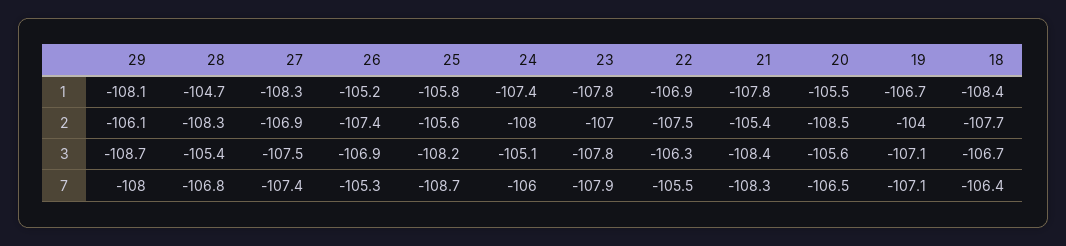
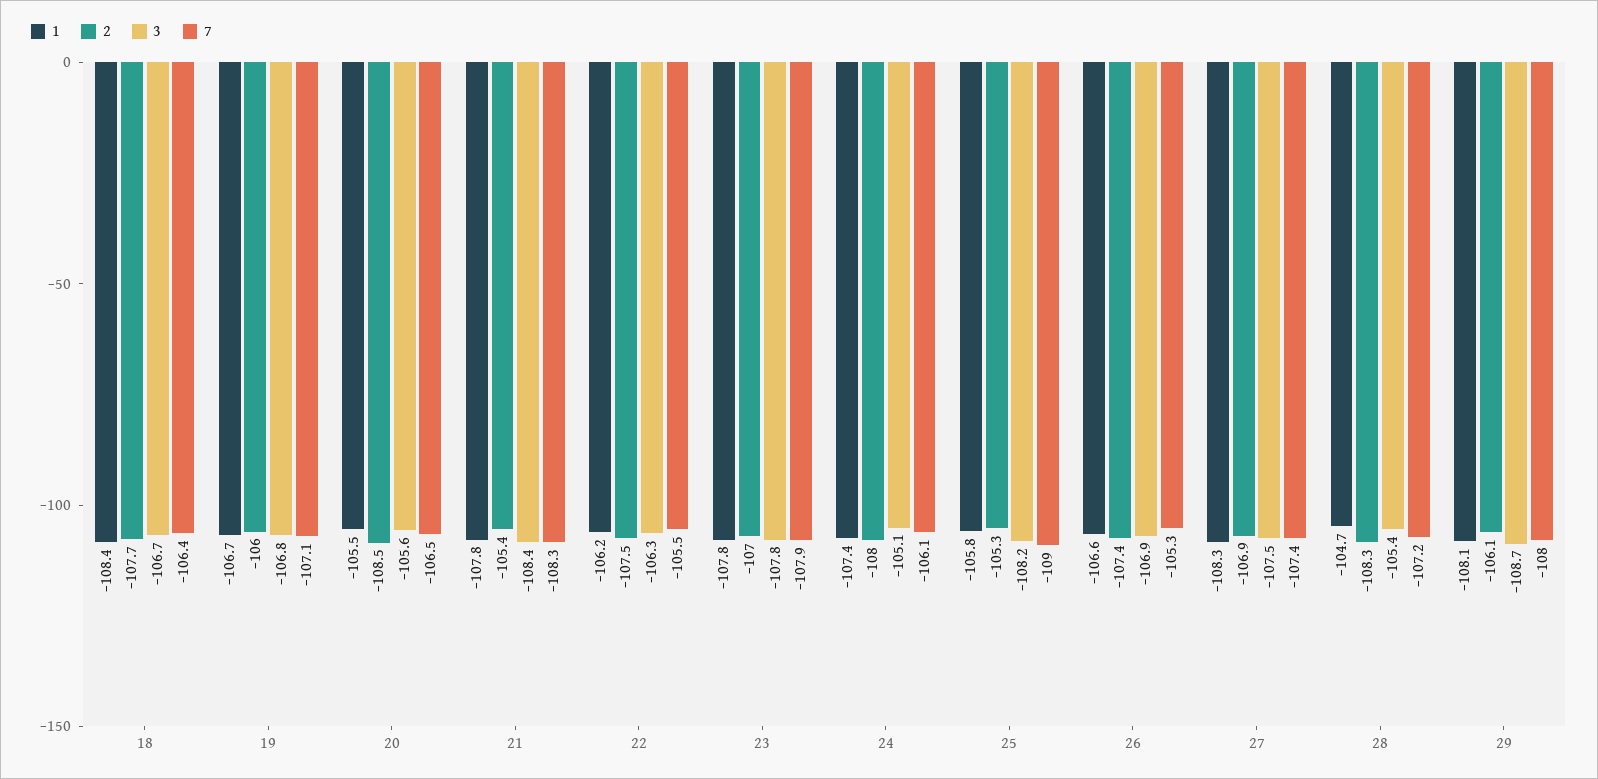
  {
    "1": {
      "29": -108.1,
      "28": -104.7,
      "27": -108.3,
-     "26": -105.2,
+     "26": -106.6,
      "25": -105.8,
      "24": -107.4,
      "23": -107.8,
-     "22": -106.9,
+     "22": -106.2,
      "21": -107.8,
      "20": -105.5,
      "19": -106.7,
      "18": -108.4
    },
    "2": {
      "29": -106.1,
      "28": -108.3,
      "27": -106.9,
      "26": -107.4,
-     "25": -105.6,
+     "25": -105.3,
      "24": -108,
      "23": -107,
      "22": -107.5,
      "21": -105.4,
      "20": -108.5,
-     "19": -104,
+     "19": -106,
      "18": -107.7
    },
    "3": {
      "29": -108.7,
      "28": -105.4,
      "27": -107.5,
      "26": -106.9,
      "25": -108.2,
      "24": -105.1,
      "23": -107.8,
      "22": -106.3,
      "21": -108.4,
      "20": -105.6,
-     "19": -107.1,
+     "19": -106.8,
      "18": -106.7
    },
    "7": {
      "29": -108,
-     "28": -106.8,
+     "28": -107.2,
      "27": -107.4,
      "26": -105.3,
-     "25": -108.7,
+     "25": -109,
-     "24": -106,
+     "24": -106.1,
      "23": -107.9,
      "22": -105.5,
      "21": -108.3,
      "20": -106.5,
      "19": -107.1,
      "18": -106.4
    }
  }

